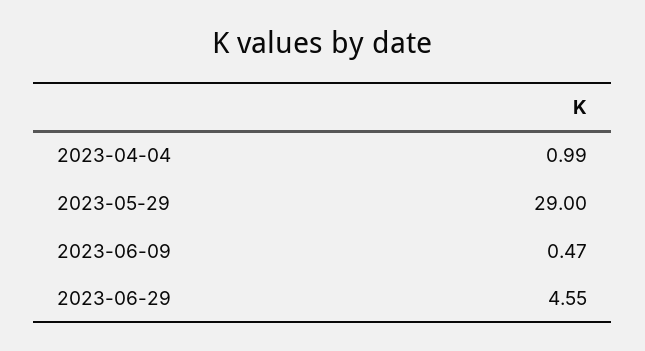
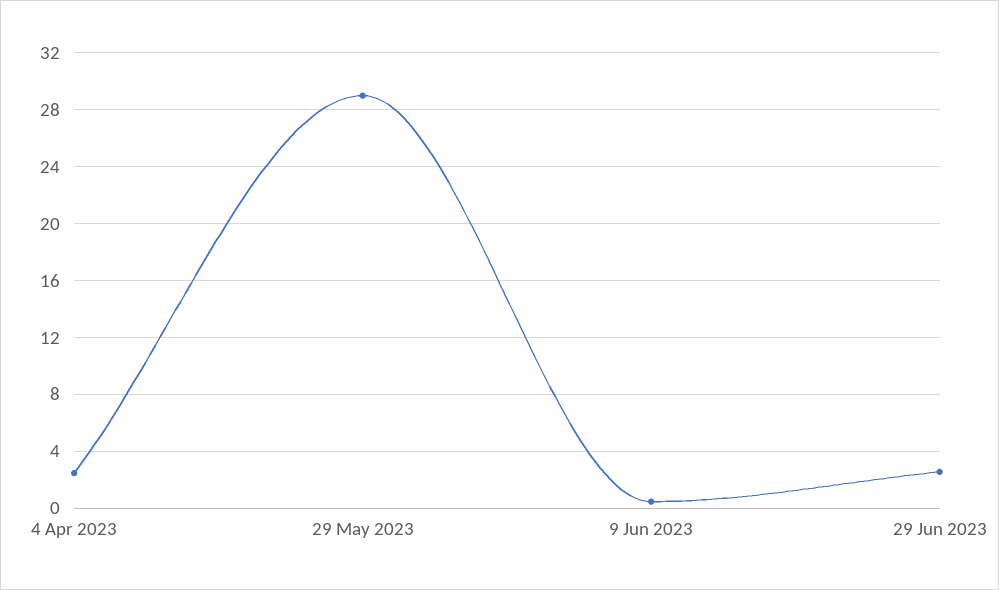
  {
-   "2023-04-04": 0.99,
+   "2023-04-04": 2.5,
    "2023-05-29": 29,
    "2023-06-09": 0.47,
-   "2023-06-29": 4.55
+   "2023-06-29": 2.5
  }

